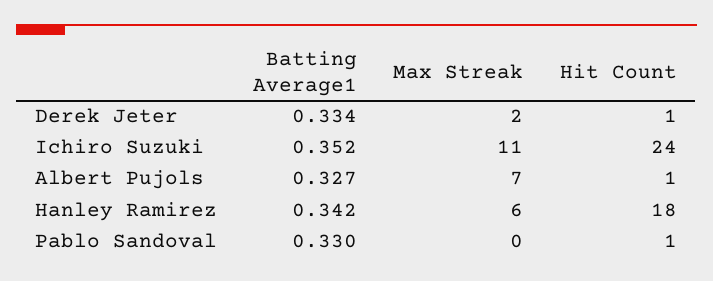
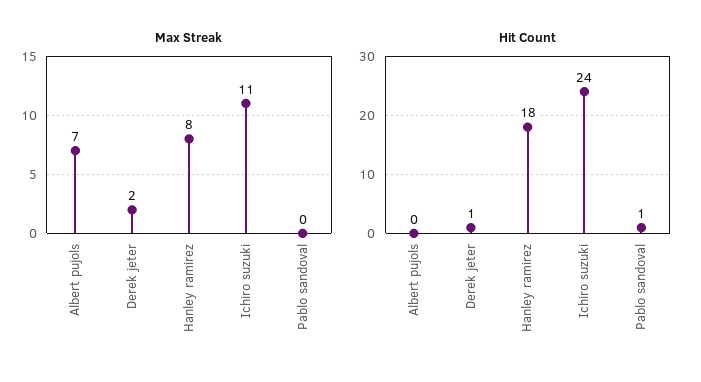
  {
-   "Batting Average1": {
-     "Derek Jeter": 0.334,
-     "Ichiro Suzuki": 0.352,
-     "Albert Pujols": 0.327,
-     "Hanley Ramirez": 0.342,
-     "Pablo Sandoval": 0.33
-   },
    "Max Streak": {
      "Derek Jeter": 2,
      "Ichiro Suzuki": 11,
      "Albert Pujols": 7,
-     "Hanley Ramirez": 6,
+     "Hanley Ramirez": 8,
      "Pablo Sandoval": 0
    },
    "Hit Count": {
      "Derek Jeter": 1,
      "Ichiro Suzuki": 24,
-     "Albert Pujols": 1,
+     "Albert Pujols": 0,
      "Hanley Ramirez": 18,
      "Pablo Sandoval": 1
    }
  }

